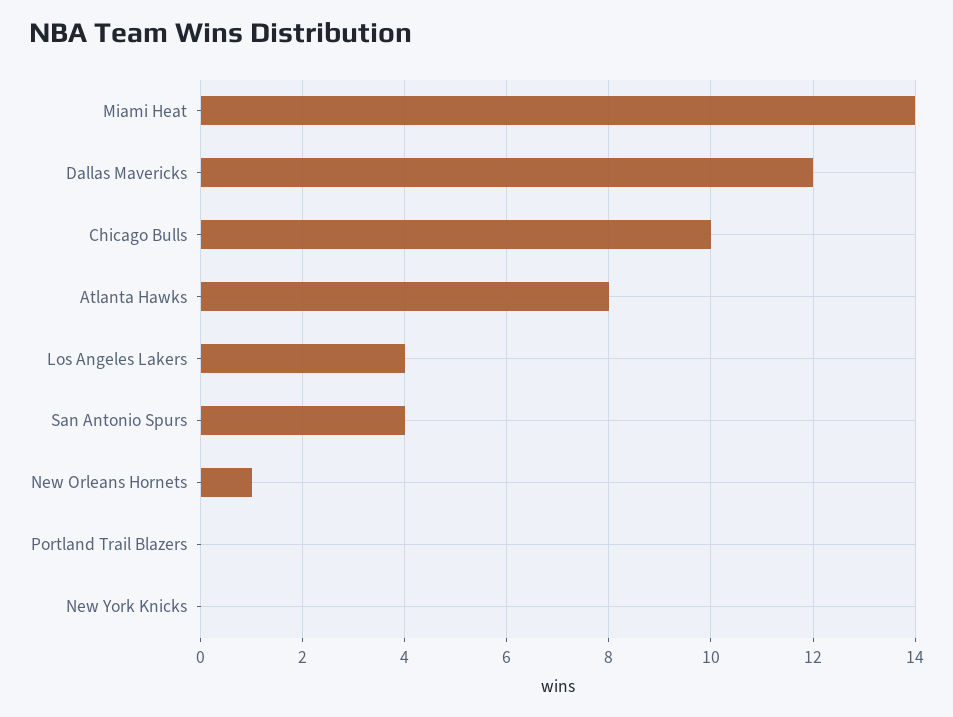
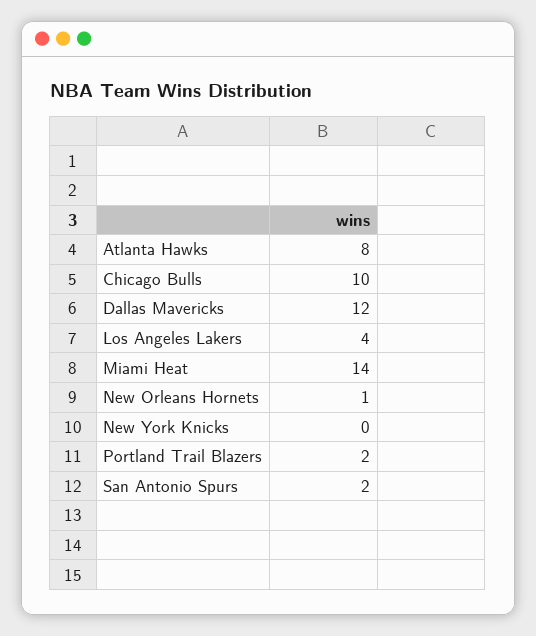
  {
    "Miami Heat": 14,
    "Dallas Mavericks": 12,
    "Chicago Bulls": 10,
    "Atlanta Hawks": 8,
    "Los Angeles Lakers": 4,
-   "San Antonio Spurs": 4,
+   "San Antonio Spurs": 2,
    "New Orleans Hornets": 1,
-   "Portland Trail Blazers": 0,
+   "Portland Trail Blazers": 2,
    "New York Knicks": 0
  }

